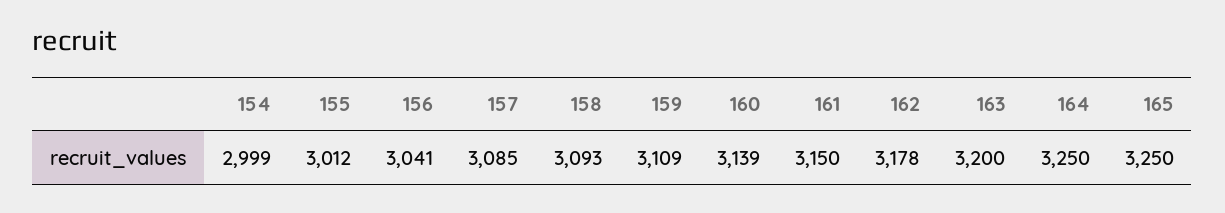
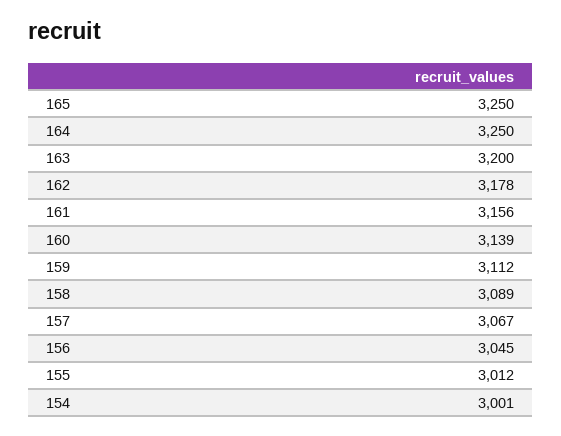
  {
-   "154": 2999,
+   "154": 3001,
    "155": 3012,
-   "156": 3041,
+   "156": 3045,
-   "157": 3085,
+   "157": 3067,
-   "158": 3093,
+   "158": 3089,
-   "159": 3109,
+   "159": 3112,
    "160": 3139,
-   "161": 3150,
+   "161": 3156,
    "162": 3178,
    "163": 3200,
    "164": 3250,
    "165": 3250
  }

